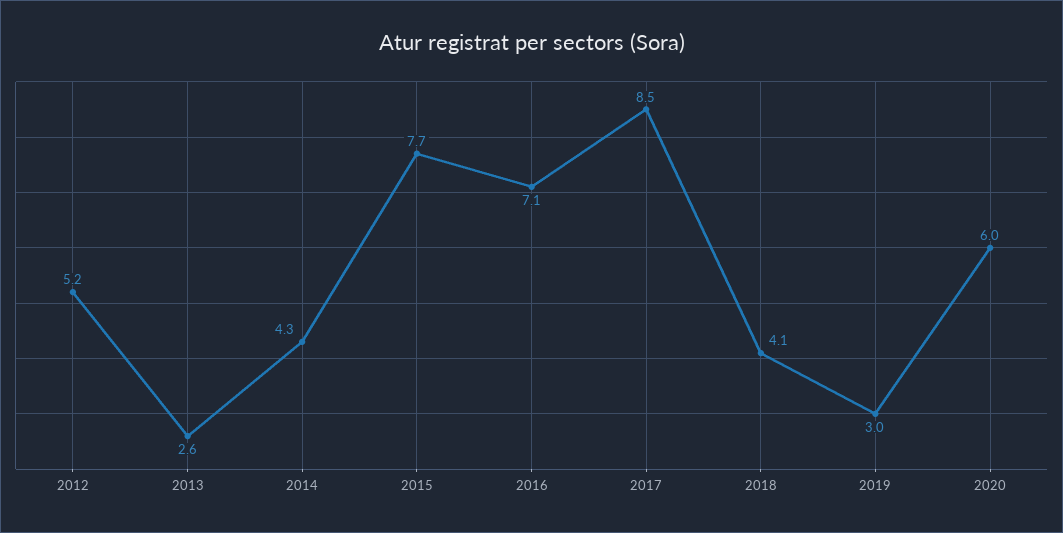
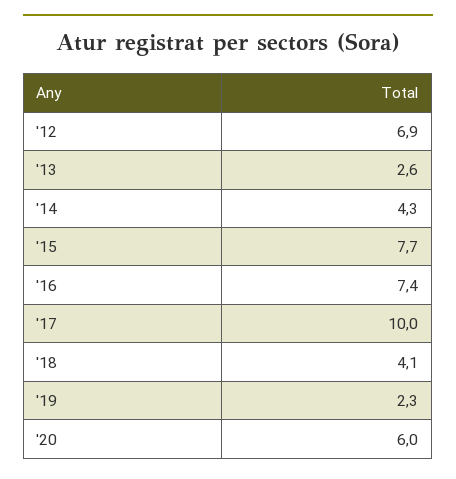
  {
-   "2012": 5.2,
+   "2012": 6.9,
    "2013": 2.6,
    "2014": 4.3,
    "2015": 7.7,
-   "2016": 7.1,
+   "2016": 7.4,
-   "2017": 8.5,
+   "2017": 10,
    "2018": 4.1,
-   "2019": 3,
+   "2019": 2.3,
    "2020": 6
  }

